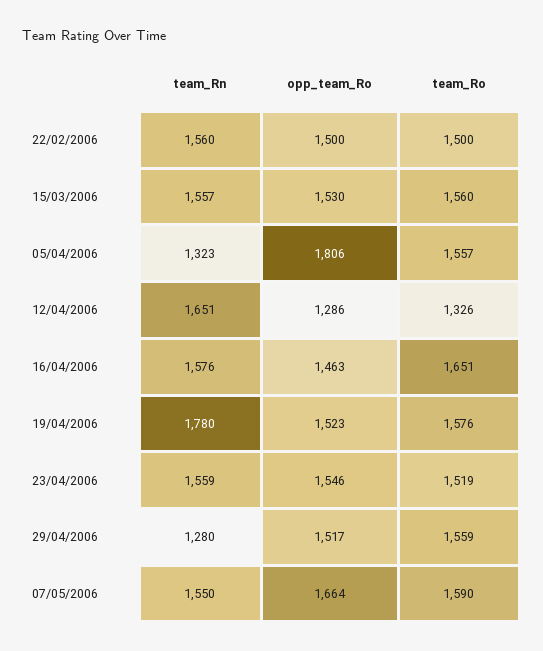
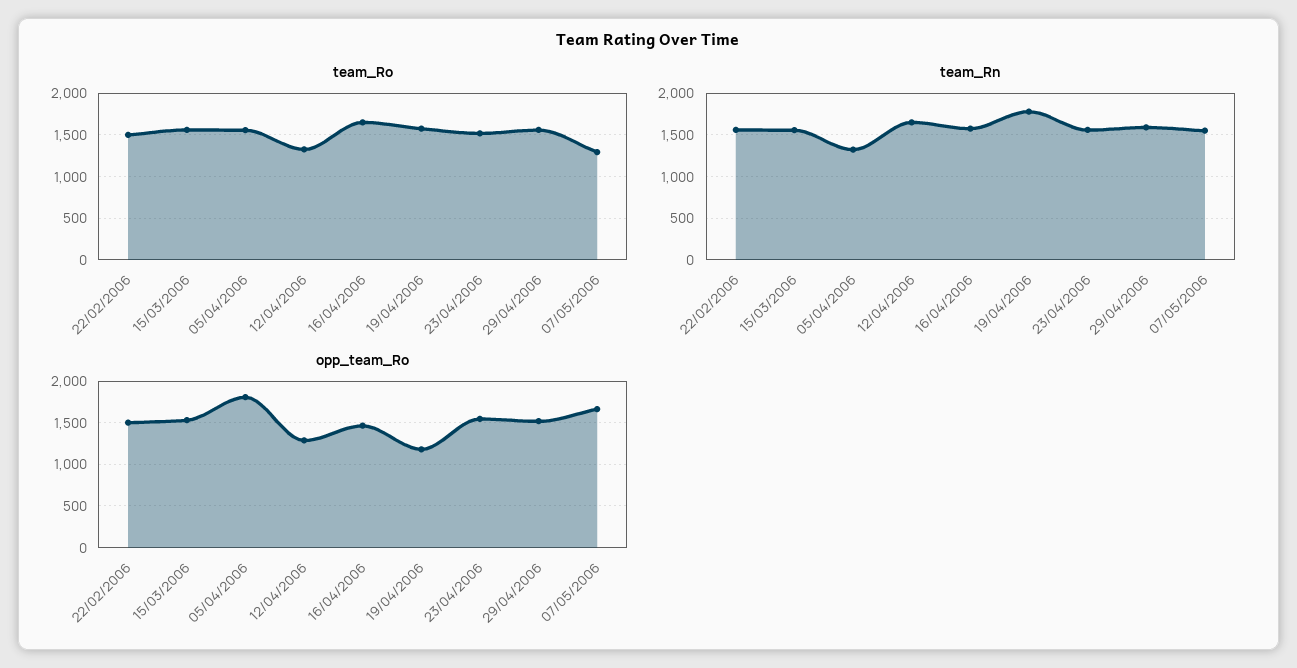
  {
    "team_Rn": {
      "22/02/2006": 1560,
      "15/03/2006": 1557,
      "05/04/2006": 1323,
      "12/04/2006": 1651,
      "16/04/2006": 1576,
      "19/04/2006": 1780,
      "23/04/2006": 1559,
-     "29/04/2006": 1280,
+     "29/04/2006": 1600,
      "07/05/2006": 1550
    },
    "opp_team_Ro": {
      "22/02/2006": 1500,
      "15/03/2006": 1530,
      "05/04/2006": 1806,
      "12/04/2006": 1286,
      "16/04/2006": 1463,
-     "19/04/2006": 1523,
+     "19/04/2006": 1200,
      "23/04/2006": 1546,
      "29/04/2006": 1517,
      "07/05/2006": 1664
    },
    "team_Ro": {
      "22/02/2006": 1500,
      "15/03/2006": 1560,
      "05/04/2006": 1557,
      "12/04/2006": 1326,
      "16/04/2006": 1651,
      "19/04/2006": 1576,
      "23/04/2006": 1519,
      "29/04/2006": 1559,
-     "07/05/2006": 1590
+     "07/05/2006": 1300
    }
  }

